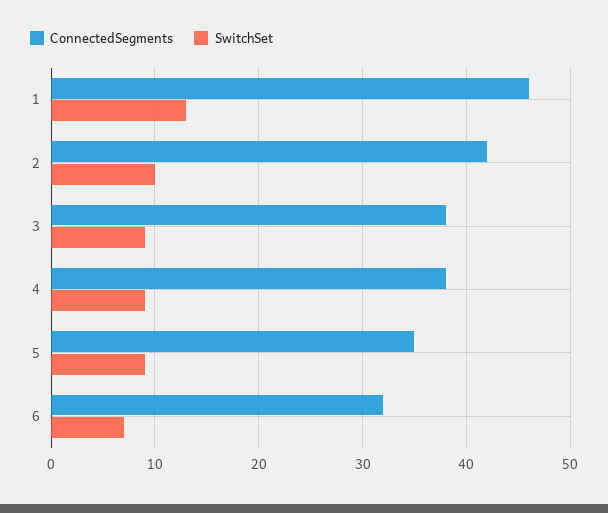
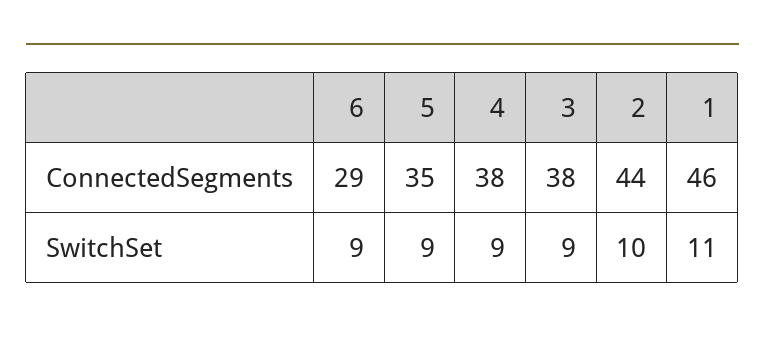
  {
    "ConnectedSegments": {
      "1": 46,
-     "2": 42,
+     "2": 44,
      "3": 38,
      "4": 38,
      "5": 35,
-     "6": 32
+     "6": 29
    },
    "SwitchSet": {
-     "1": 13,
+     "1": 11,
      "2": 10,
      "3": 9,
      "4": 9,
      "5": 9,
-     "6": 7
+     "6": 9
    }
  }

